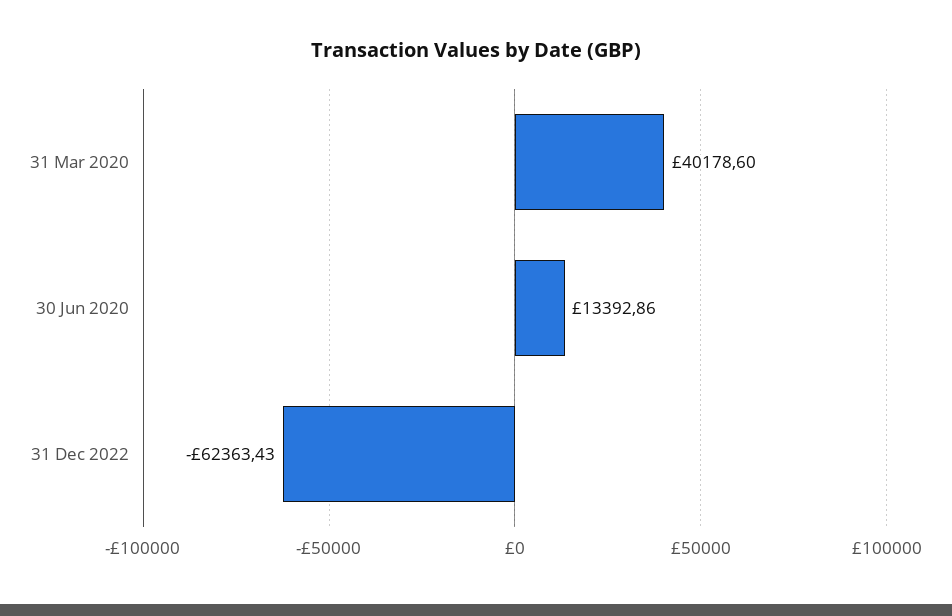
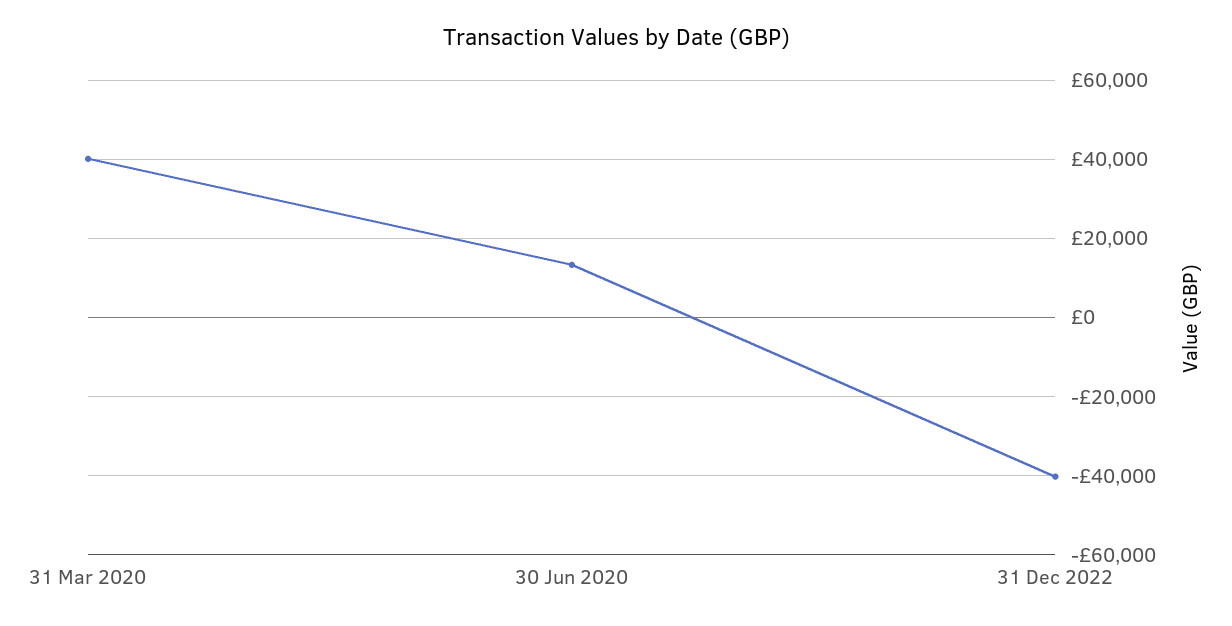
  {
    "31 Mar 2020": 40178.6,
    "30 Jun 2020": 13392.86,
-   "31 Dec 2022": -62363.43
+   "31 Dec 2022": -40000
  }

